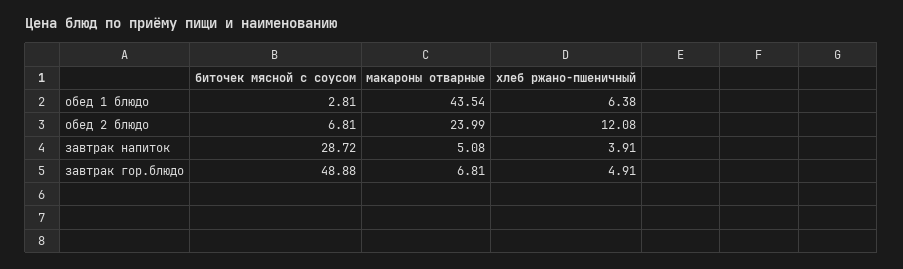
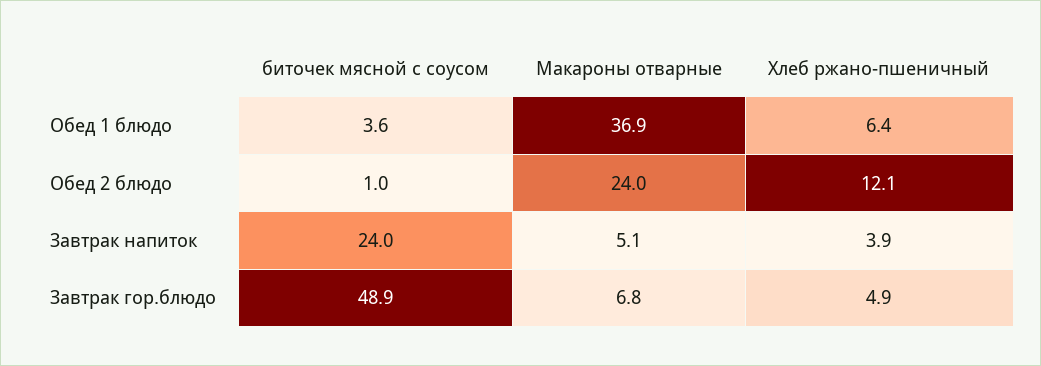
  {
    "биточек мясной с соусом": {
-     "обед 1 блюдо": 2.81,
+     "обед 1 блюдо": 3.6,
-     "обед 2 блюдо": 6.81,
+     "обед 2 блюдо": 1,
-     "завтрак напиток": 28.72,
+     "завтрак напиток": 24,
      "завтрак гор.блюдо": 48.88
    },
    "макароны отварные": {
-     "обед 1 блюдо": 43.54,
+     "обед 1 блюдо": 36.9,
      "обед 2 блюдо": 23.99,
      "завтрак напиток": 5.08,
      "завтрак гор.блюдо": 6.81
    },
    "хлеб ржано-пшеничный": {
      "обед 1 блюдо": 6.38,
      "обед 2 блюдо": 12.08,
      "завтрак напиток": 3.91,
      "завтрак гор.блюдо": 4.91
    }
  }

